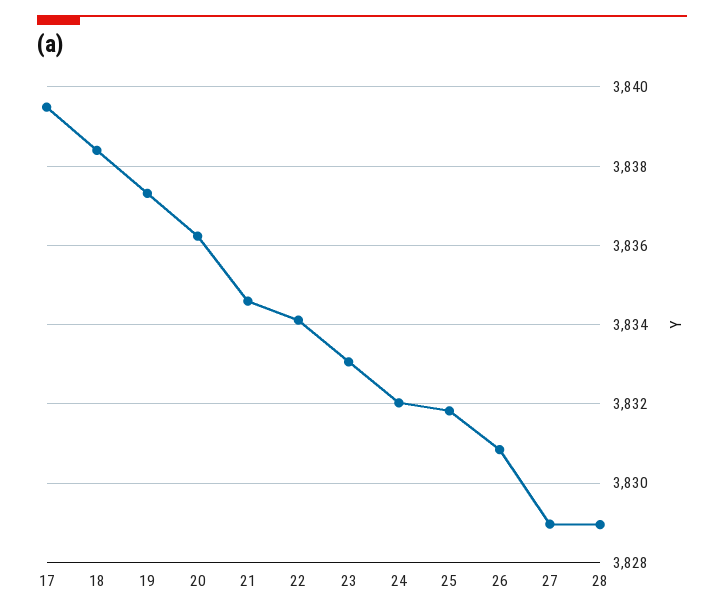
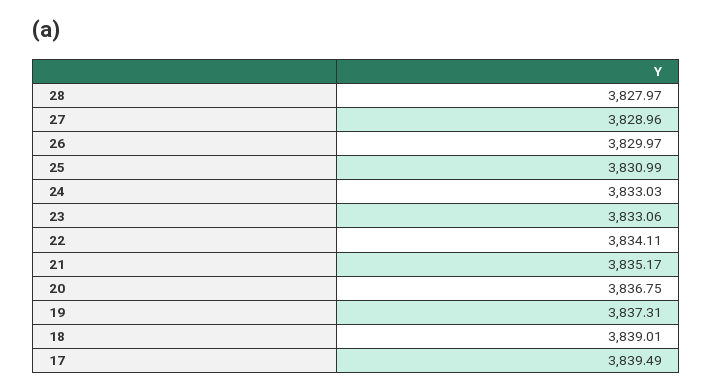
  {
    "17": 3839.49,
-   "18": 3838.4,
+   "18": 3839.01,
    "19": 3837.31,
-   "20": 3836.2,
+   "20": 3836.75,
-   "21": 3834.6,
+   "21": 3835.17,
    "22": 3834.11,
    "23": 3833.06,
-   "24": 3832,
+   "24": 3833.03,
-   "25": 3831.8,
+   "25": 3830.99,
-   "26": 3830.8,
+   "26": 3829.97,
    "27": 3828.96,
-   "28": 3829
+   "28": 3827.97
  }

